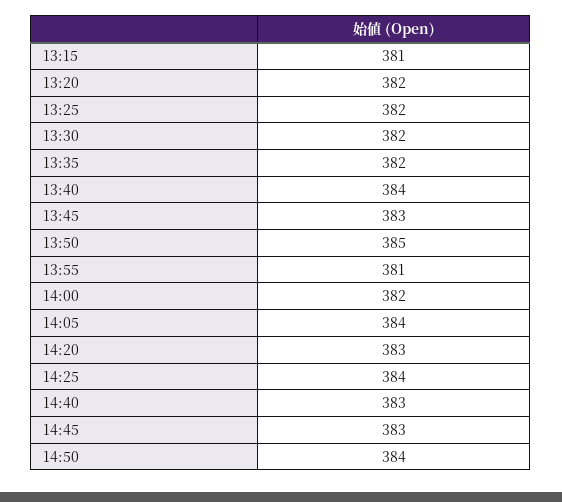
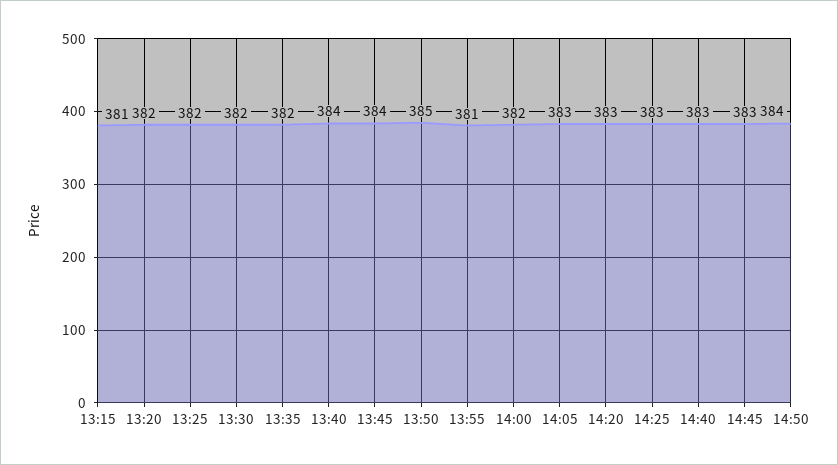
  {
    "13:15": 381,
    "13:20": 382,
    "13:25": 382,
    "13:30": 382,
    "13:35": 382,
    "13:40": 384,
-   "13:45": 383,
+   "13:45": 384,
    "13:50": 385,
    "13:55": 381,
    "14:00": 382,
-   "14:05": 384,
+   "14:05": 383,
    "14:20": 383,
-   "14:25": 384,
+   "14:25": 383,
    "14:40": 383,
    "14:45": 383,
    "14:50": 384
  }

